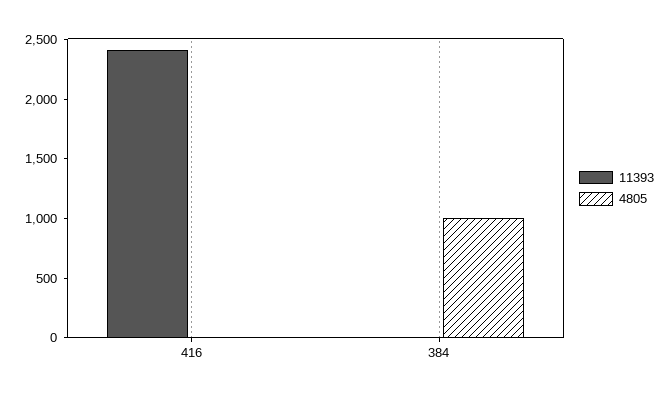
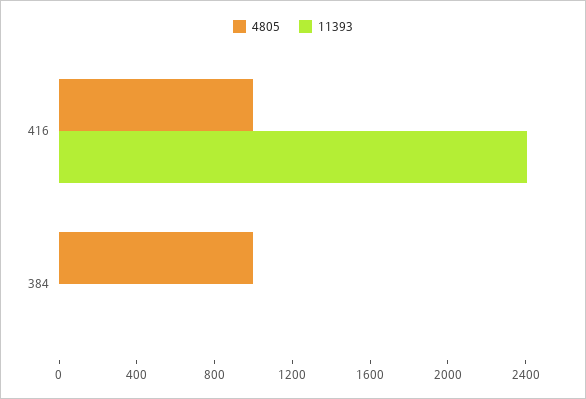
  {
    "11393": {
      "416": 2400,
      "384": 0
    },
    "4805": {
-     "416": 0,
+     "416": 1000,
      "384": 1000
    }
  }

